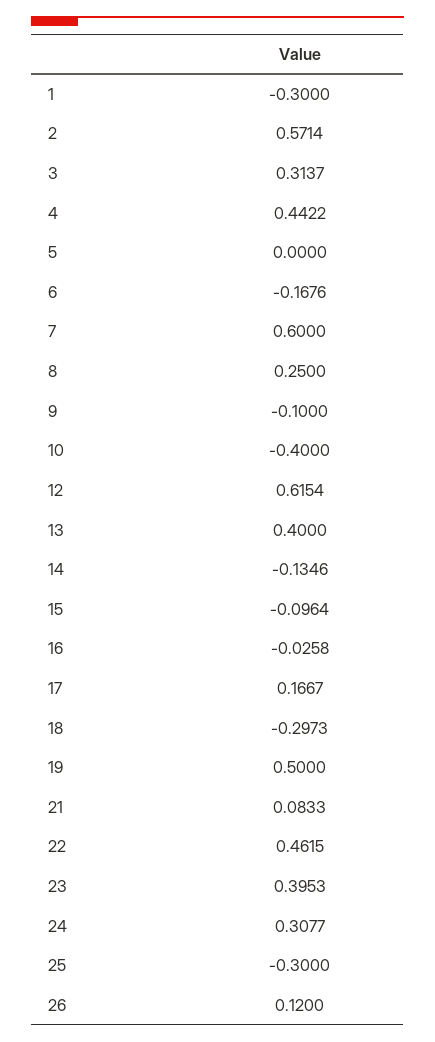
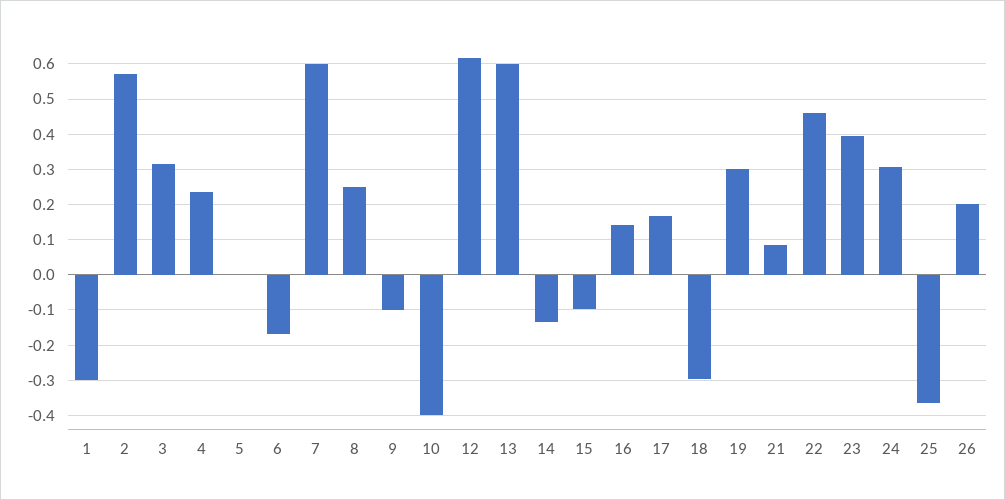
  {
    "1": -0.3,
    "2": 0.5714,
    "3": 0.3137,
-   "4": 0.4422,
+   "4": 0.24,
    "5": 0,
    "6": -0.1676,
    "7": 0.6,
    "8": 0.25,
    "9": -0.1,
    "10": -0.4,
    "12": 0.6154,
-   "13": 0.4,
+   "13": 0.6,
    "14": -0.1346,
    "15": -0.0964,
-   "16": -0.0258,
+   "16": 0.14,
    "17": 0.1667,
    "18": -0.2973,
-   "19": 0.5,
+   "19": 0.3,
    "21": 0.0833,
    "22": 0.4615,
    "23": 0.3953,
    "24": 0.3077,
-   "25": -0.3,
+   "25": -0.36,
-   "26": 0.12
+   "26": 0.2
  }

